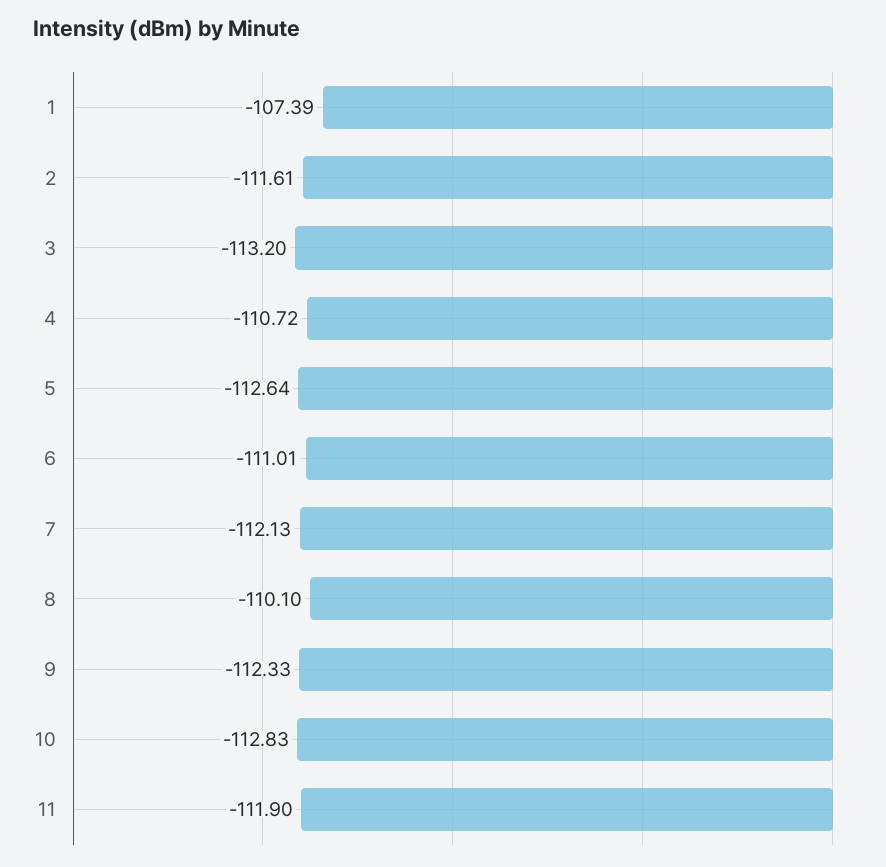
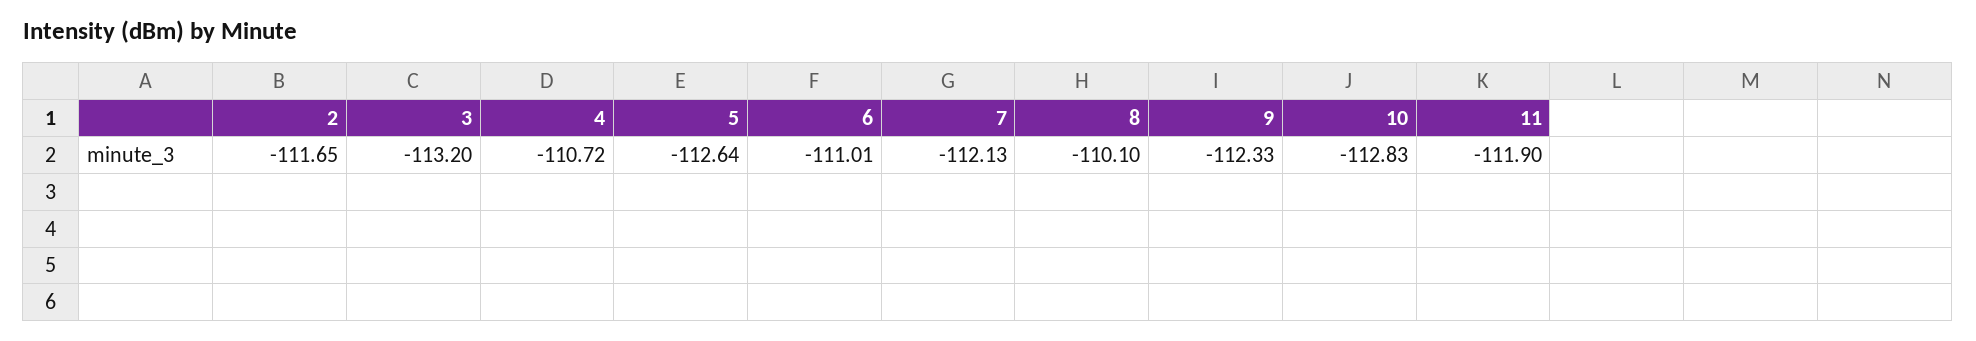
  {
-   "1": -107.39,
-   "2": -111.61,
+   "2": -111.65,
    "3": -113.2,
    "4": -110.72,
    "5": -112.64,
    "6": -111.01,
    "7": -112.13,
    "8": -110.1,
    "9": -112.33,
    "10": -112.83,
    "11": -111.9
  }

